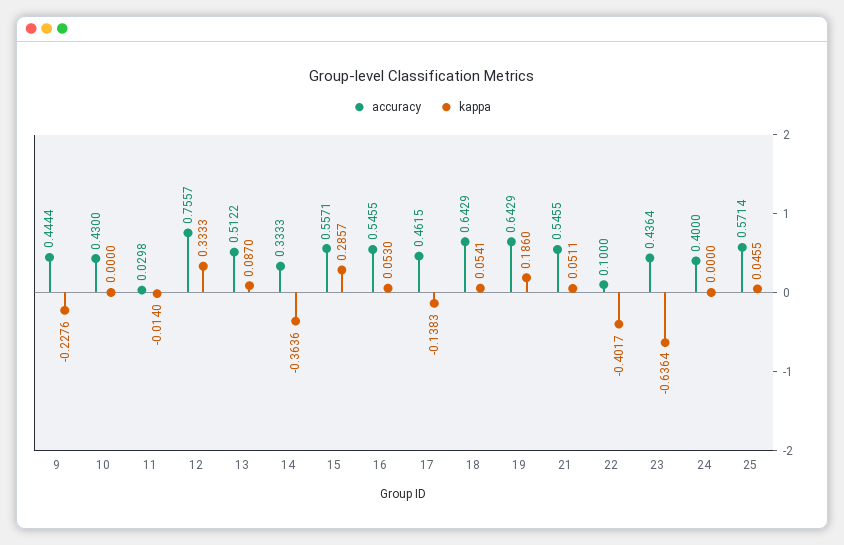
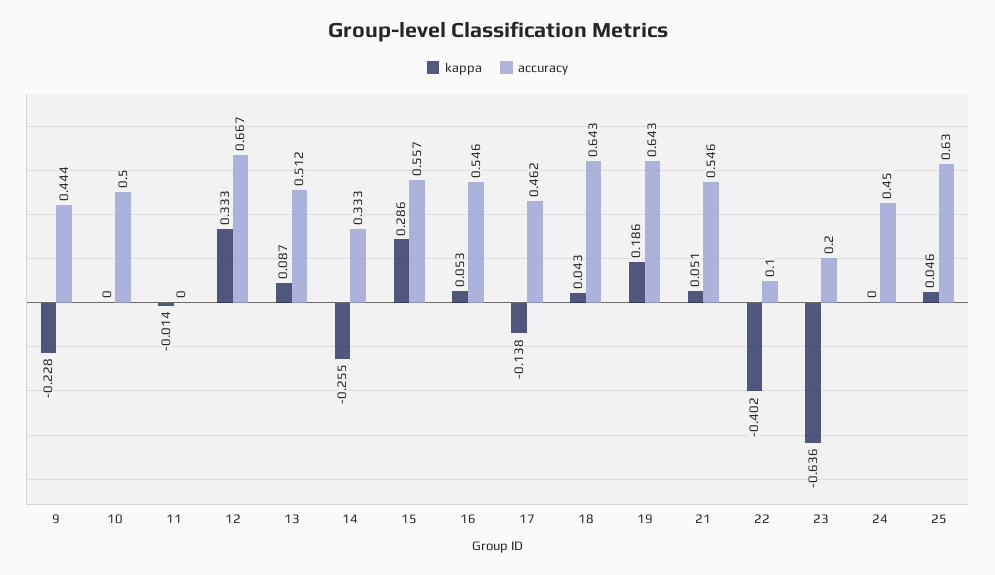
  {
    "accuracy": {
      "9": 0.4444,
-     "10": 0.43,
+     "10": 0.5,
-     "11": 0.0298,
+     "11": 0,
-     "12": 0.7557,
+     "12": 0.667,
      "13": 0.5122,
      "14": 0.3333,
      "15": 0.5571,
      "16": 0.5455,
      "17": 0.4615,
      "18": 0.6429,
      "19": 0.6429,
      "21": 0.5455,
      "22": 0.1,
-     "23": 0.4364,
+     "23": 0.2,
-     "24": 0.4,
+     "24": 0.45,
-     "25": 0.5714
+     "25": 0.63
    },
    "kappa": {
      "9": -0.2276,
      "10": 0,
      "11": -0.014,
      "12": 0.3333,
      "13": 0.087,
-     "14": -0.3636,
+     "14": -0.255,
      "15": 0.2857,
      "16": 0.053,
      "17": -0.1383,
-     "18": 0.0541,
+     "18": 0.043,
      "19": 0.186,
      "21": 0.0511,
      "22": -0.4017,
      "23": -0.6364,
      "24": 0,
      "25": 0.0455
    }
  }

